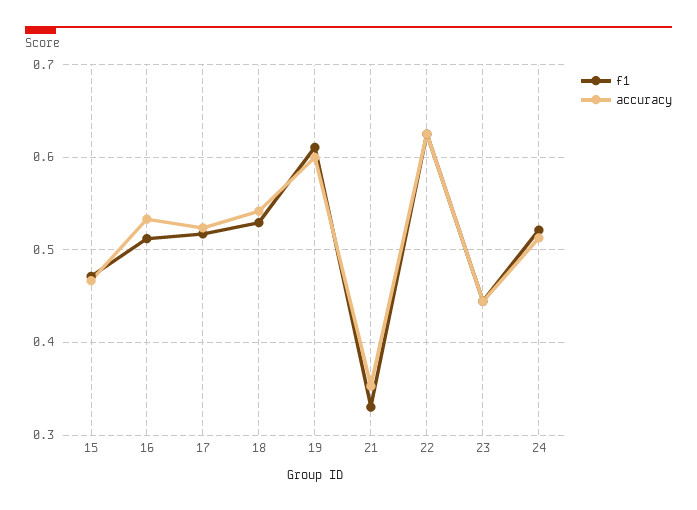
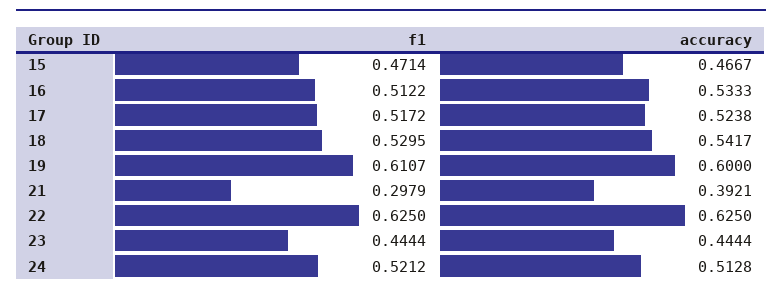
  {
    "f1": {
      "15": 0.4714,
      "16": 0.5122,
      "17": 0.5172,
      "18": 0.5295,
      "19": 0.6107,
-     "21": 0.33,
+     "21": 0.2979,
      "22": 0.625,
      "23": 0.4444,
      "24": 0.5212
    },
    "accuracy": {
      "15": 0.4667,
      "16": 0.5333,
      "17": 0.5238,
      "18": 0.5417,
      "19": 0.6,
-     "21": 0.35,
+     "21": 0.3921,
      "22": 0.625,
      "23": 0.4444,
      "24": 0.5128
    }
  }

